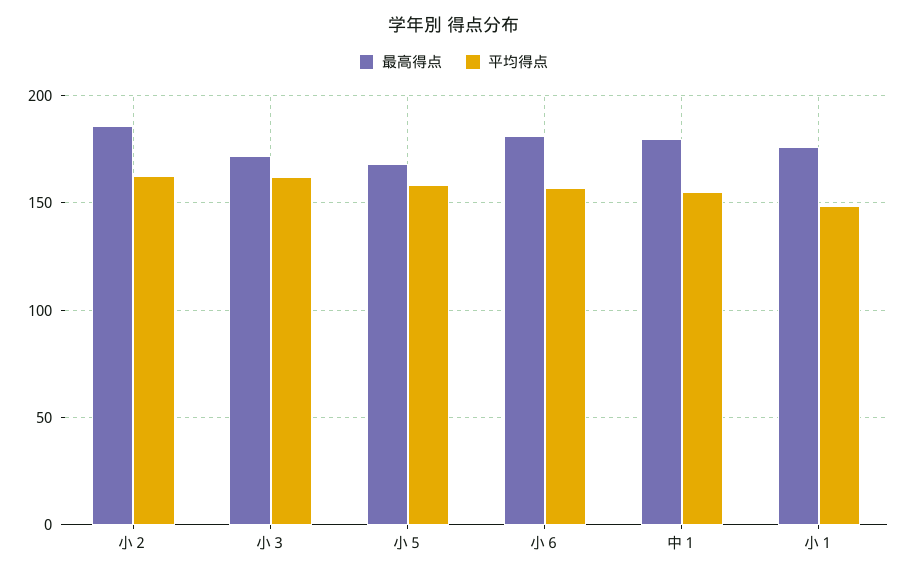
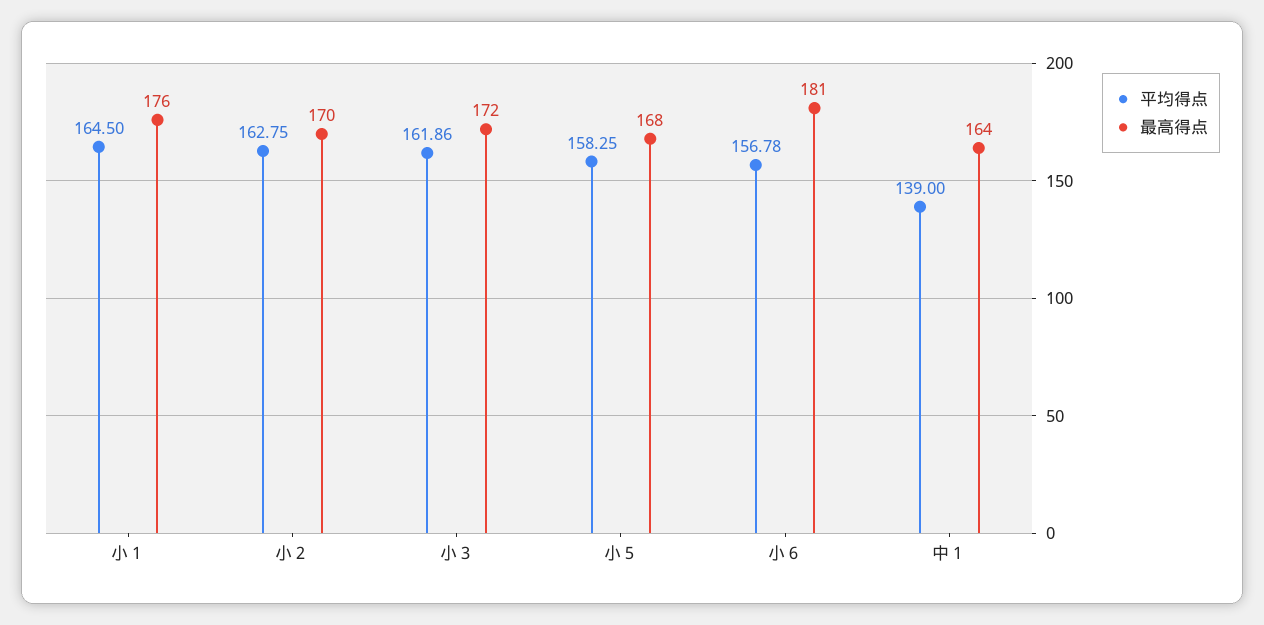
  {
    "最高得点": {
-     "小２": 185,
+     "小２": 170,
      "小３": 172,
      "小５": 168,
      "小６": 181,
-     "中１": 180,
+     "中１": 164,
      "小１": 176
    },
    "平均得点": {
      "小２": 162.75,
      "小３": 161.86,
      "小５": 158.25,
      "小６": 156.78,
-     "中１": 155,
+     "中１": 139,
-     "小１": 150
+     "小１": 164.5
    }
  }

